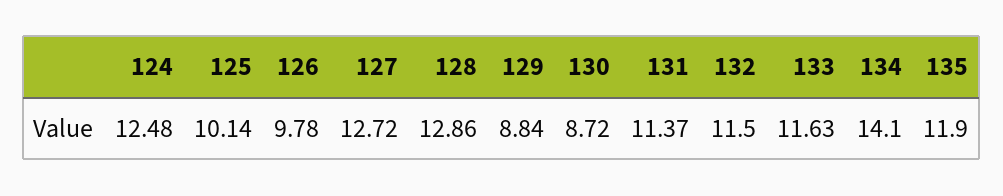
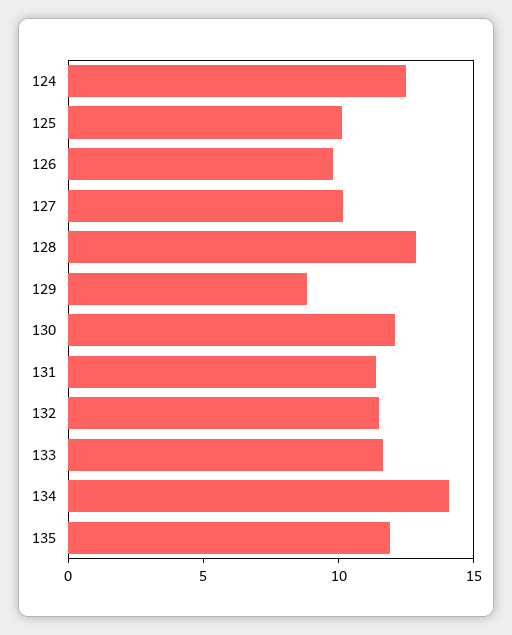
  {
    "124": 12.48,
    "125": 10.14,
    "126": 9.78,
-   "127": 12.72,
+   "127": 10,
    "128": 12.86,
    "129": 8.84,
-   "130": 8.72,
+   "130": 12,
    "131": 11.37,
    "132": 11.5,
    "133": 11.63,
    "134": 14.1,
    "135": 11.9
  }

